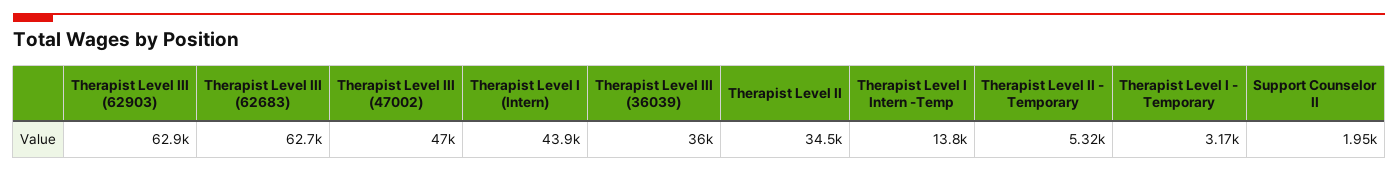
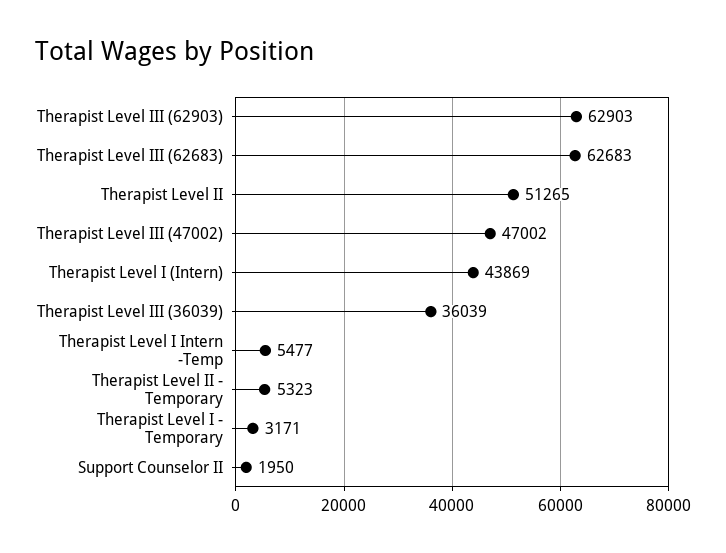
  {
    "Therapist Level III (62903)": 62903,
    "Therapist Level III (62683)": 62683,
    "Therapist Level III (47002)": 47002,
    "Therapist Level I (Intern)": 43869,
    "Therapist Level III (36039)": 36039,
-   "Therapist Level II": 34500,
+   "Therapist Level II": 51265,
-   "Therapist Level I Intern -Temp": 13800,
+   "Therapist Level I Intern -Temp": 5477,
    "Therapist Level II - Temporary": 5323,
    "Therapist Level I - Temporary": 3171,
    "Support Counselor II": 1950
  }

